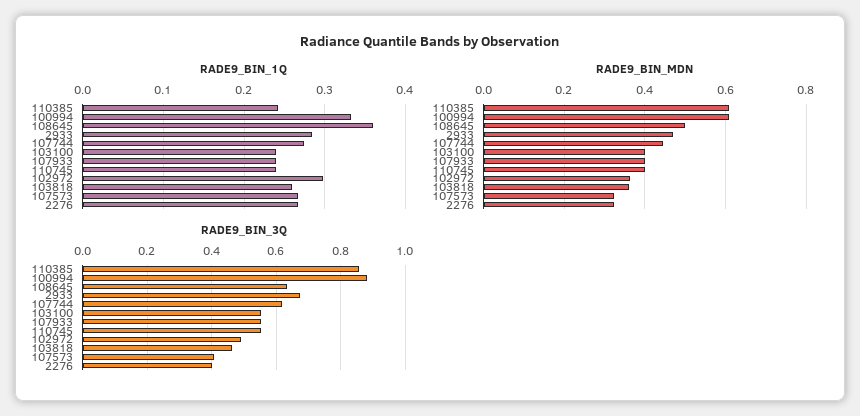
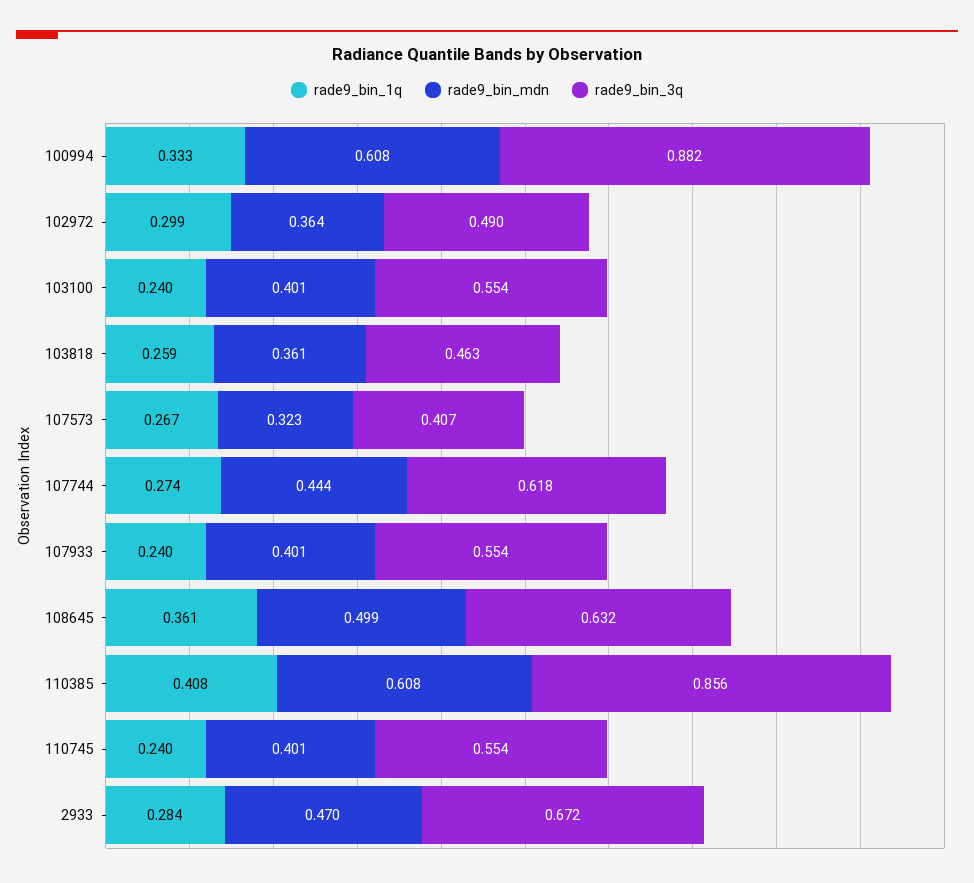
  {
    "RADE9_BIN_1Q": {
-     "110385": 0.24,
+     "110385": 0.408,
      "100994": 0.333,
      "108645": 0.361,
      "2933": 0.284,
      "107744": 0.274,
      "103100": 0.24,
      "107933": 0.24,
      "110745": 0.24,
      "102972": 0.299,
      "103818": 0.259,
-     "107573": 0.267,
+     "107573": 0.267
-     "2276": 0.27
    },
    "RADE9_BIN_MDN": {
      "110385": 0.608,
      "100994": 0.608,
      "108645": 0.499,
      "2933": 0.47,
      "107744": 0.444,
      "103100": 0.401,
      "107933": 0.401,
      "110745": 0.401,
      "102972": 0.364,
      "103818": 0.361,
-     "107573": 0.323,
+     "107573": 0.323
-     "2276": 0.32
    },
    "RADE9_BIN_3Q": {
      "110385": 0.856,
      "100994": 0.882,
      "108645": 0.632,
      "2933": 0.672,
      "107744": 0.618,
      "103100": 0.554,
      "107933": 0.554,
      "110745": 0.554,
      "102972": 0.49,
      "103818": 0.463,
-     "107573": 0.407,
+     "107573": 0.407
-     "2276": 0.4
    }
  }

